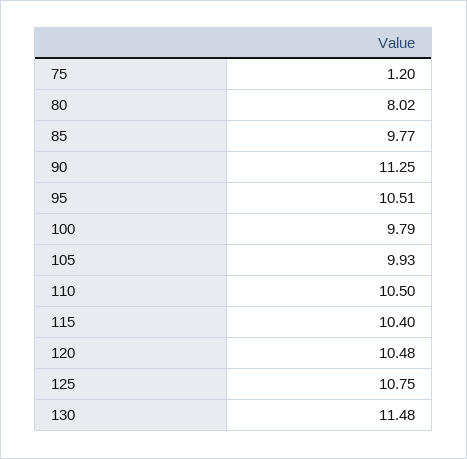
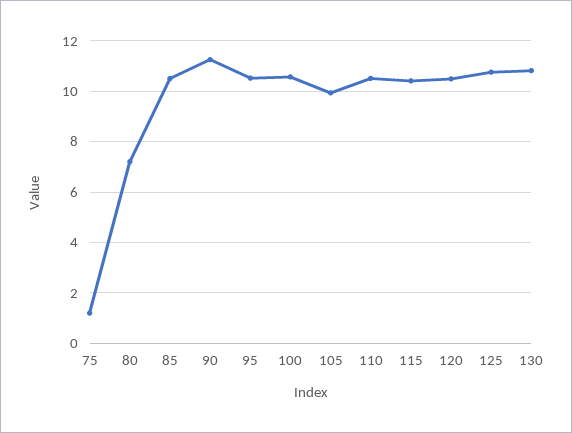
  {
    "75": 1.2,
-   "80": 8.02,
+   "80": 7.25,
-   "85": 9.77,
+   "85": 10.5,
    "90": 11.25,
    "95": 10.51,
-   "100": 9.79,
+   "100": 10.5,
    "105": 9.93,
    "110": 10.5,
    "115": 10.4,
    "120": 10.48,
    "125": 10.75,
-   "130": 11.48
+   "130": 10.75
  }

